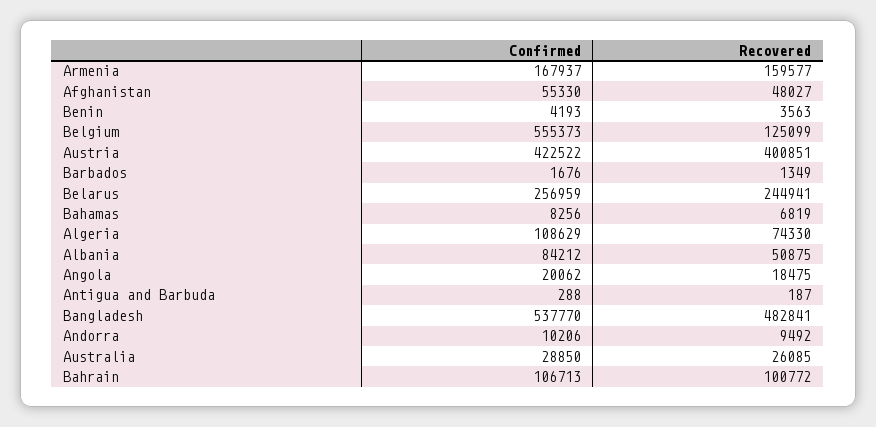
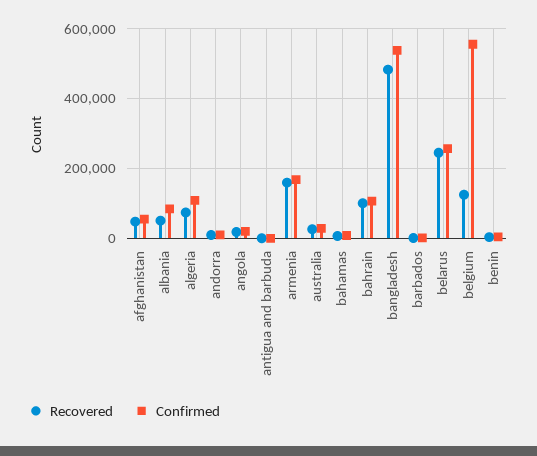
  {
    "Confirmed": {
      "Armenia": 167937,
      "Afghanistan": 55330,
      "Benin": 4193,
      "Belgium": 555373,
-     "Austria": 422522,
      "Barbados": 1676,
      "Belarus": 256959,
      "Bahamas": 8256,
      "Algeria": 108629,
      "Albania": 84212,
      "Angola": 20062,
      "Antigua and Barbuda": 288,
      "Bangladesh": 537770,
      "Andorra": 10206,
      "Australia": 28850,
      "Bahrain": 106713
    },
    "Recovered": {
      "Armenia": 159577,
      "Afghanistan": 48027,
      "Benin": 3563,
      "Belgium": 125099,
-     "Austria": 400851,
      "Barbados": 1349,
      "Belarus": 244941,
      "Bahamas": 6819,
      "Algeria": 74330,
      "Albania": 50875,
      "Angola": 18475,
      "Antigua and Barbuda": 187,
      "Bangladesh": 482841,
      "Andorra": 9492,
      "Australia": 26085,
      "Bahrain": 100772
    }
  }

